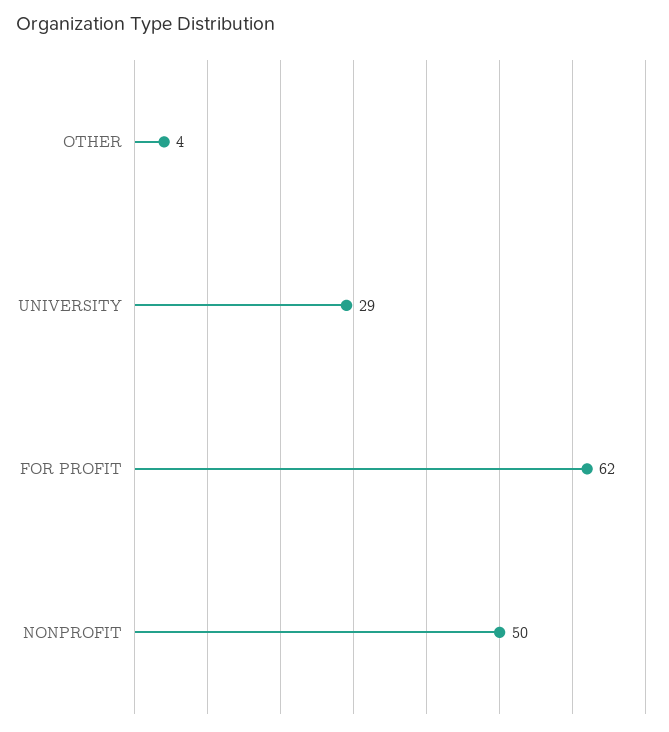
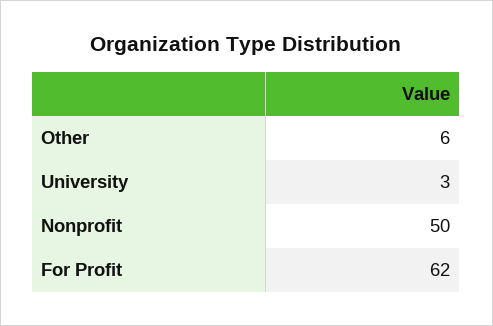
  {
-   "OTHER": 4,
+   "OTHER": 6,
-   "UNIVERSITY": 29,
+   "UNIVERSITY": 3,
    "FOR PROFIT": 62,
    "NONPROFIT": 50
  }

